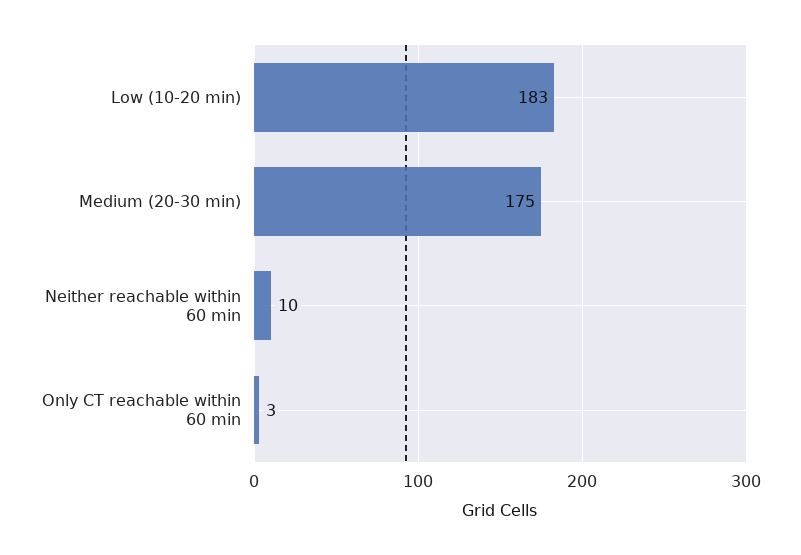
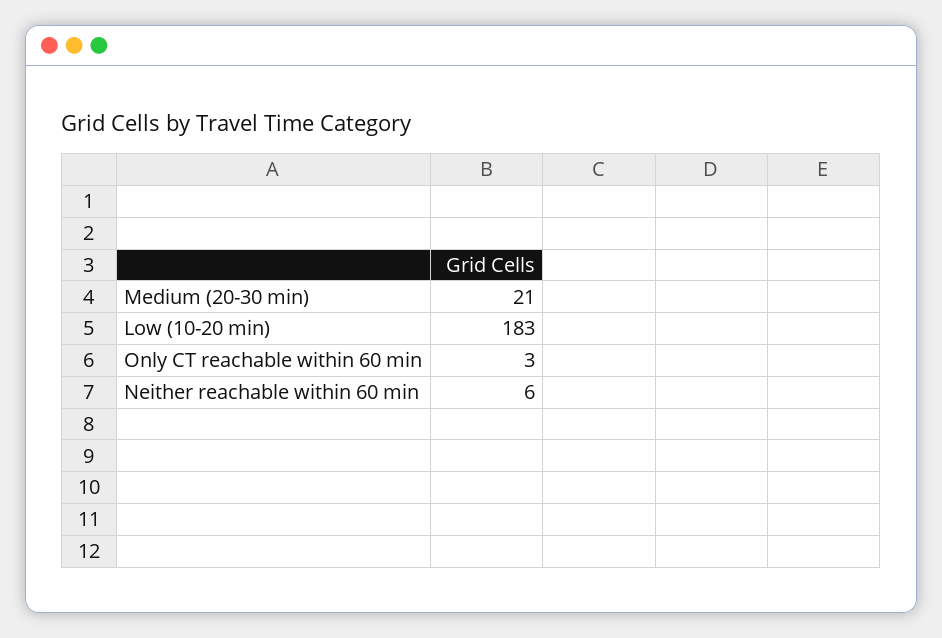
  {
    "Low (10-20 min)": 183,
-   "Medium (20-30 min)": 175,
+   "Medium (20-30 min)": 21,
-   "Neither reachable within 60 min": 10,
+   "Neither reachable within 60 min": 6,
    "Only CT reachable within 60 min": 3
  }

